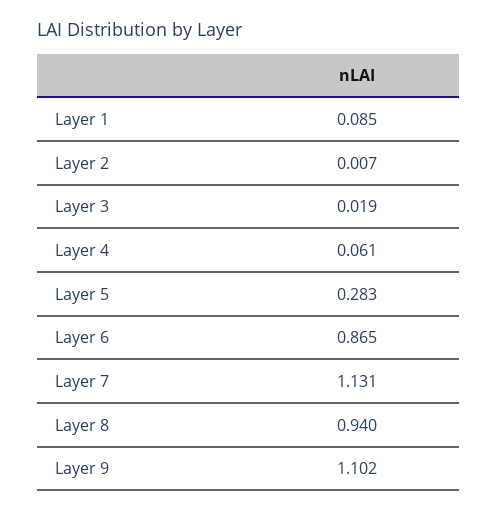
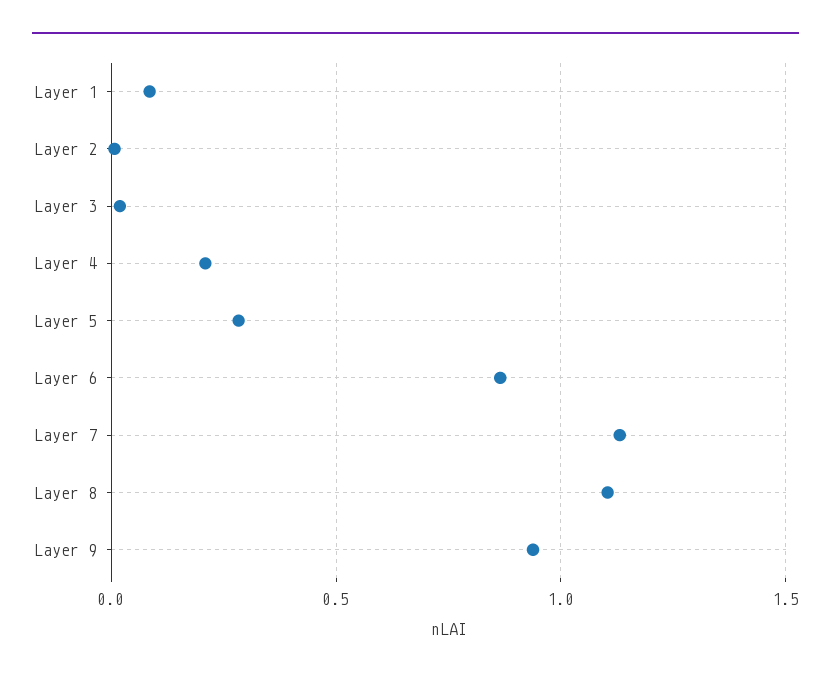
  {
    "Layer 1": 0.085,
    "Layer 2": 0.007,
    "Layer 3": 0.019,
-   "Layer 4": 0.061,
+   "Layer 4": 0.2,
    "Layer 5": 0.283,
    "Layer 6": 0.865,
    "Layer 7": 1.131,
-   "Layer 8": 0.94,
+   "Layer 8": 1.1,
-   "Layer 9": 1.102
+   "Layer 9": 0.95
  }

